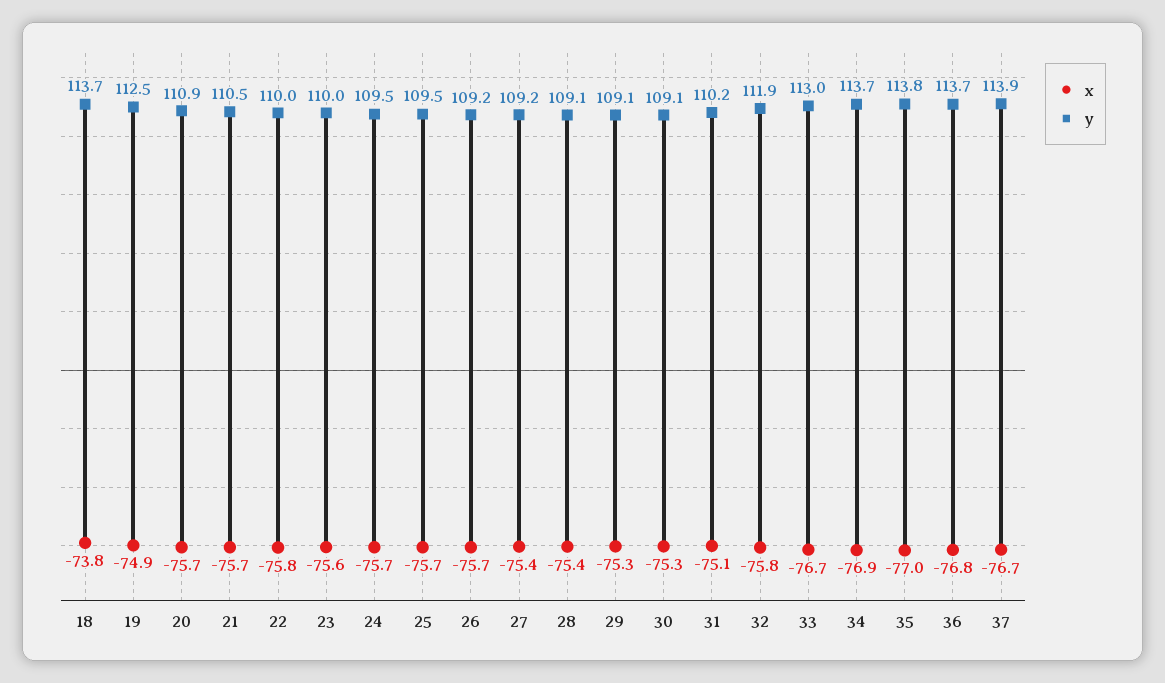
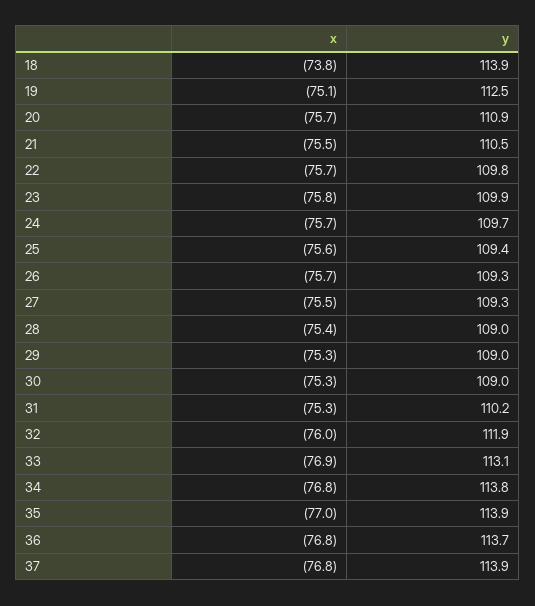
  {
    "x": {
      "18": -73.8,
-     "19": -74.9,
+     "19": -75.1,
      "20": -75.7,
-     "21": -75.7,
+     "21": -75.5,
-     "22": -75.8,
+     "22": -75.7,
-     "23": -75.6,
+     "23": -75.8,
      "24": -75.7,
-     "25": -75.7,
+     "25": -75.6,
      "26": -75.7,
-     "27": -75.4,
+     "27": -75.5,
      "28": -75.4,
      "29": -75.3,
      "30": -75.3,
-     "31": -75.1,
+     "31": -75.3,
-     "32": -75.8,
+     "32": -76,
-     "33": -76.7,
+     "33": -76.9,
-     "34": -76.9,
+     "34": -76.8,
      "35": -77,
      "36": -76.8,
-     "37": -76.7
+     "37": -76.8
    },
    "y": {
-     "18": 113.7,
+     "18": 113.9,
      "19": 112.5,
      "20": 110.9,
      "21": 110.5,
-     "22": 110,
+     "22": 109.8,
-     "23": 110,
+     "23": 109.9,
-     "24": 109.5,
+     "24": 109.7,
-     "25": 109.5,
+     "25": 109.4,
-     "26": 109.2,
+     "26": 109.3,
-     "27": 109.2,
+     "27": 109.3,
-     "28": 109.1,
+     "28": 109,
-     "29": 109.1,
+     "29": 109,
-     "30": 109.1,
+     "30": 109,
      "31": 110.2,
      "32": 111.9,
-     "33": 113,
+     "33": 113.1,
-     "34": 113.7,
+     "34": 113.8,
-     "35": 113.8,
+     "35": 113.9,
      "36": 113.7,
      "37": 113.9
    }
  }

